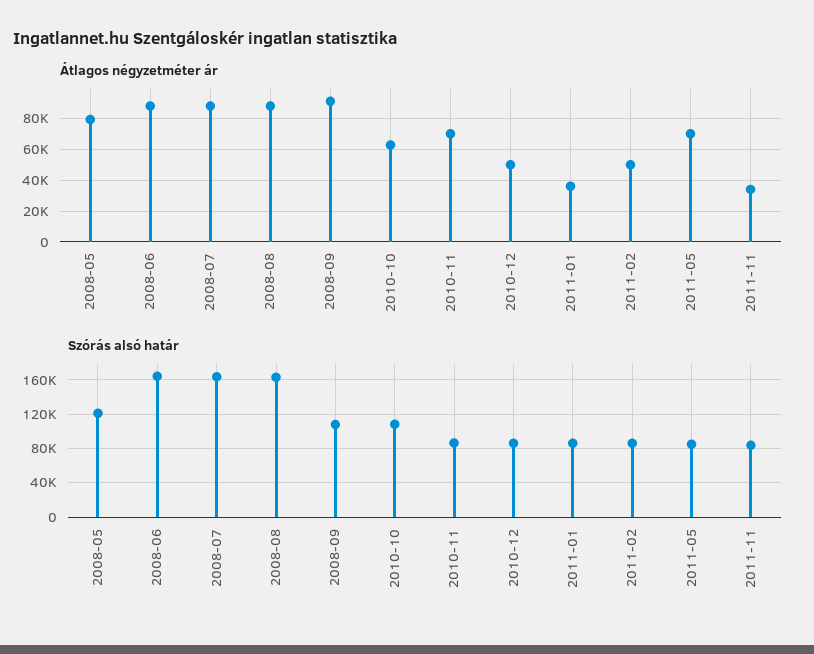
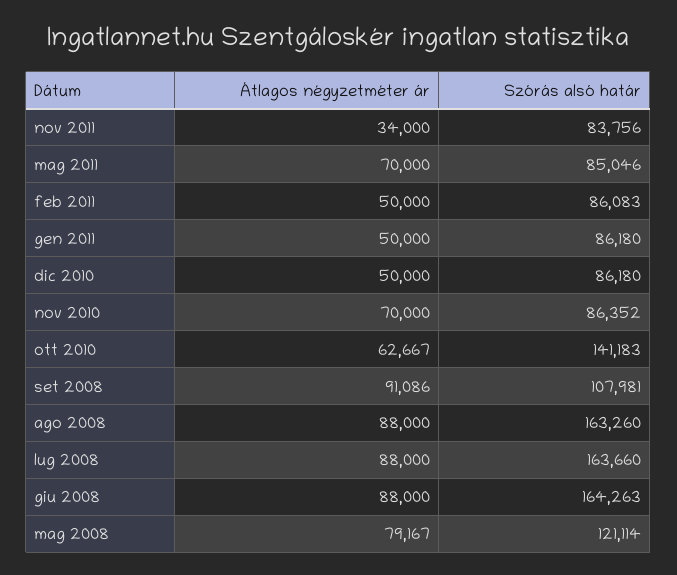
  {
    "Átlagos négyzetméter ár": {
      "2008-05": 79167,
      "2008-06": 88000,
      "2008-07": 88000,
      "2008-08": 88000,
      "2008-09": 91086,
      "2010-10": 62667,
      "2010-11": 70000,
      "2010-12": 50000,
-     "2011-01": 35000,
+     "2011-01": 50000,
      "2011-02": 50000,
      "2011-05": 70000,
      "2011-11": 34000
    },
    "Szórás alsó határ": {
      "2008-05": 121114,
      "2008-06": 164263,
      "2008-07": 163660,
      "2008-08": 163260,
      "2008-09": 107981,
-     "2010-10": 110000,
+     "2010-10": 141183,
      "2010-11": 86352,
      "2010-12": 86180,
      "2011-01": 86180,
      "2011-02": 86083,
      "2011-05": 85046,
      "2011-11": 83756
    }
  }

